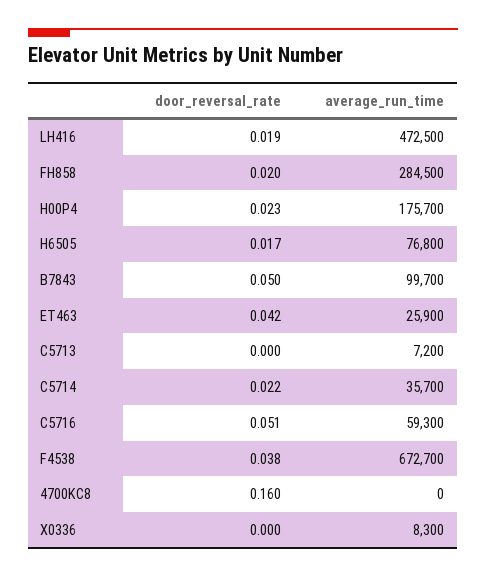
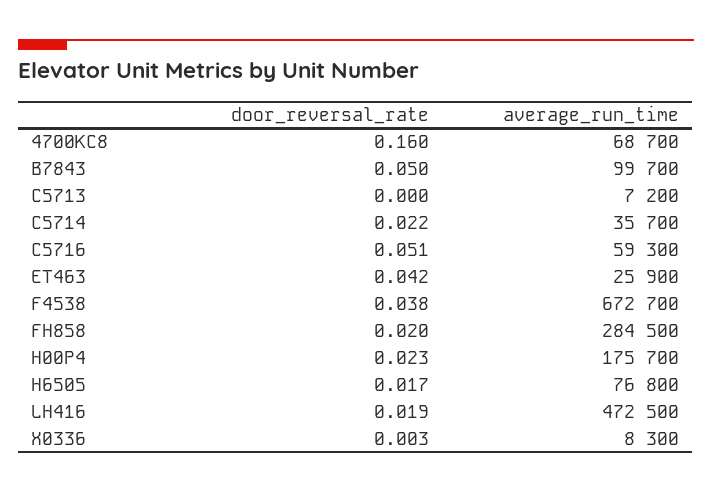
  {
    "door_reversal_rate": {
      "LH416": 0.019,
      "FH858": 0.02,
      "H00P4": 0.023,
      "H6505": 0.017,
      "B7843": 0.05,
      "ET463": 0.042,
      "C5713": 0,
      "C5714": 0.022,
      "C5716": 0.051,
      "F4538": 0.038,
      "4700KC8": 0.16,
-     "X0336": 0
+     "X0336": 0.003
    },
    "average_run_time": {
      "LH416": 472500,
      "FH858": 284500,
      "H00P4": 175700,
      "H6505": 76800,
      "B7843": 99700,
      "ET463": 25900,
      "C5713": 7200,
      "C5714": 35700,
      "C5716": 59300,
      "F4538": 672700,
-     "4700KC8": 0,
+     "4700KC8": 68700,
      "X0336": 8300
    }
  }

